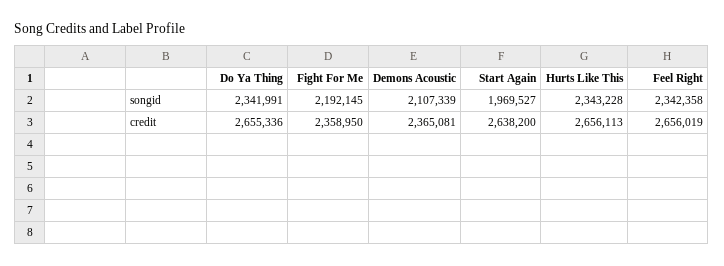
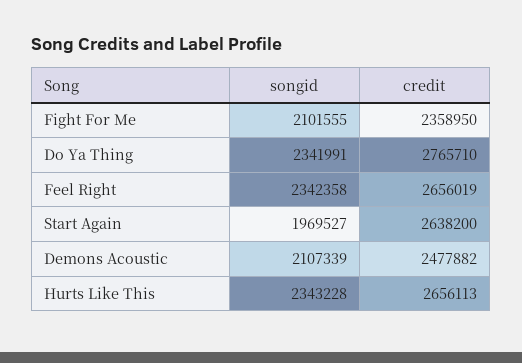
  {
    "Do Ya Thing": {
      "songid": 2341991,
-     "credit": 2655336
+     "credit": 2765710
    },
    "Fight For Me": {
-     "songid": 2192145,
+     "songid": 2101555,
      "credit": 2358950
    },
    "Demons Acoustic": {
      "songid": 2107339,
-     "credit": 2365081
+     "credit": 2477882
    },
    "Start Again": {
      "songid": 1969527,
      "credit": 2638200
    },
    "Hurts Like This": {
      "songid": 2343228,
      "credit": 2656113
    },
    "Feel Right": {
      "songid": 2342358,
      "credit": 2656019
    }
  }

